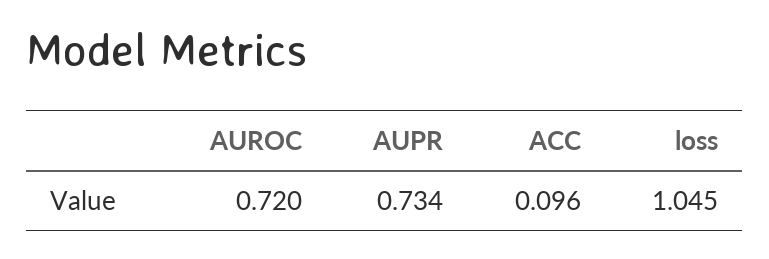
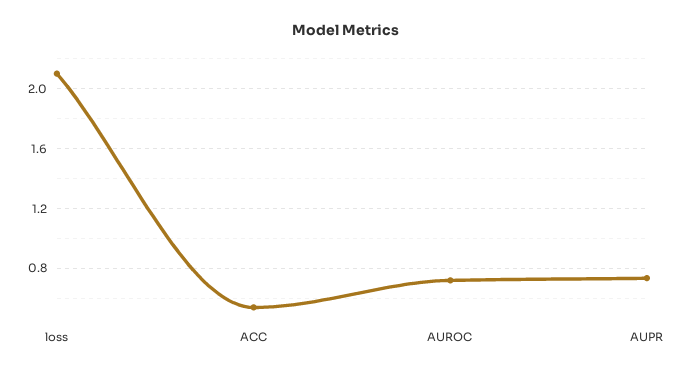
  {
    "AUROC": 0.72,
    "AUPR": 0.734,
-   "ACC": 0.096,
+   "ACC": 0.55,
-   "loss": 1.045
+   "loss": 2.1
  }

